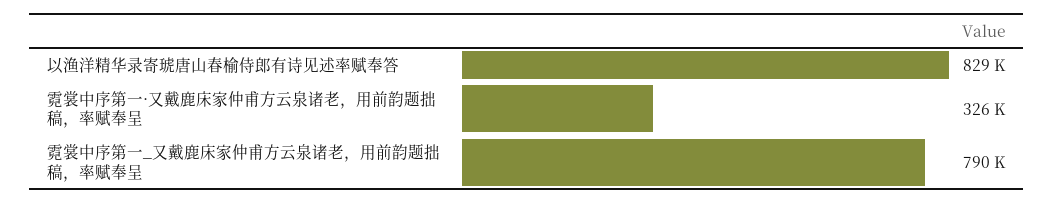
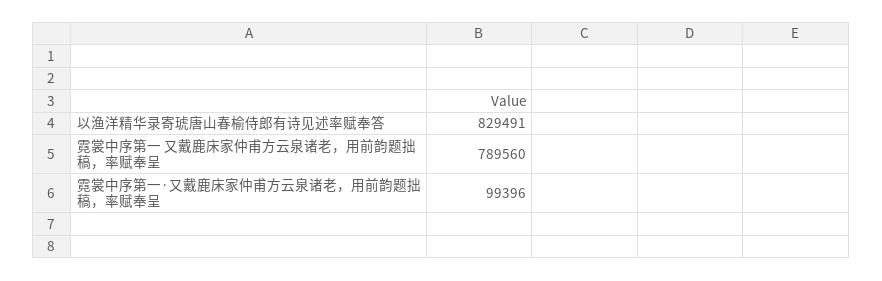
  {
    "以渔洋精华录寄琥唐山春榆侍郎有诗见述率赋奉答": 829491,
-   "霓裳中序第一·又戴鹿床家仲甫方云泉诸老，用前韵题拙稿，率赋奉呈": 326000,
+   "霓裳中序第一·又戴鹿床家仲甫方云泉诸老，用前韵题拙稿，率赋奉呈": 99396,
    "霓裳中序第一_又戴鹿床家仲甫方云泉诸老，用前韵题拙稿，率赋奉呈": 789560
  }

